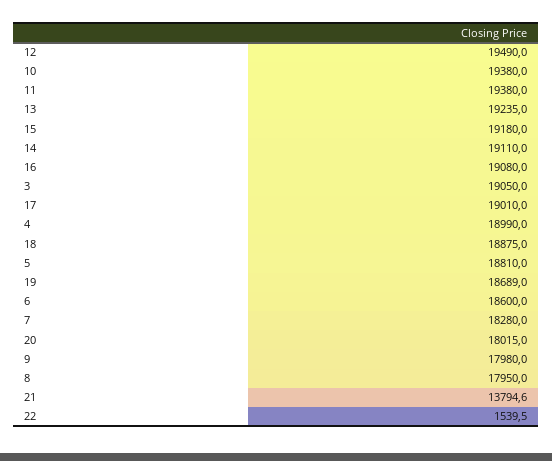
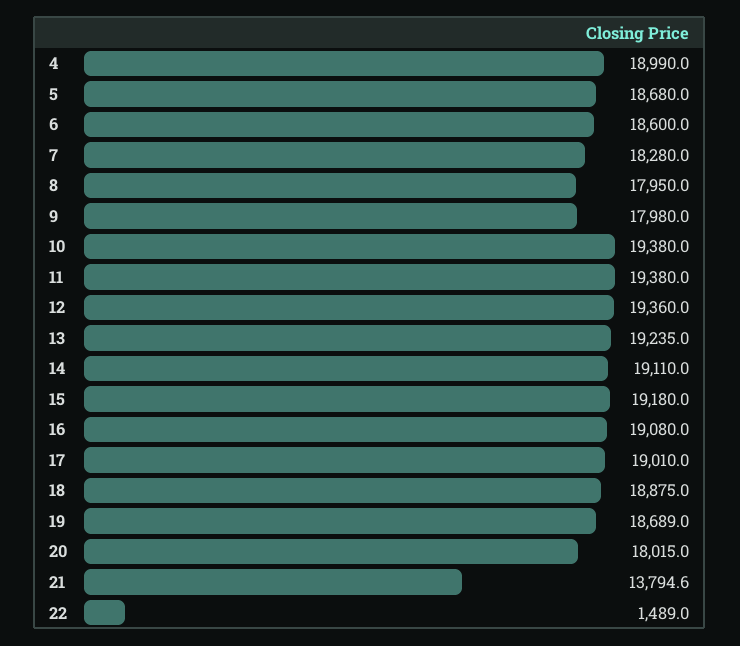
  {
-   "12": 19490,
+   "12": 19360,
    "10": 19380,
    "11": 19380,
    "13": 19235,
    "15": 19180,
    "14": 19110,
    "16": 19080,
-   "3": 19050,
    "17": 19010,
    "4": 18990,
    "18": 18875,
-   "5": 18810,
+   "5": 18680,
    "19": 18689,
    "6": 18600,
    "7": 18280,
    "20": 18015,
    "9": 17980,
    "8": 17950,
    "21": 13794.6,
-   "22": 1539.5
+   "22": 1489
  }

